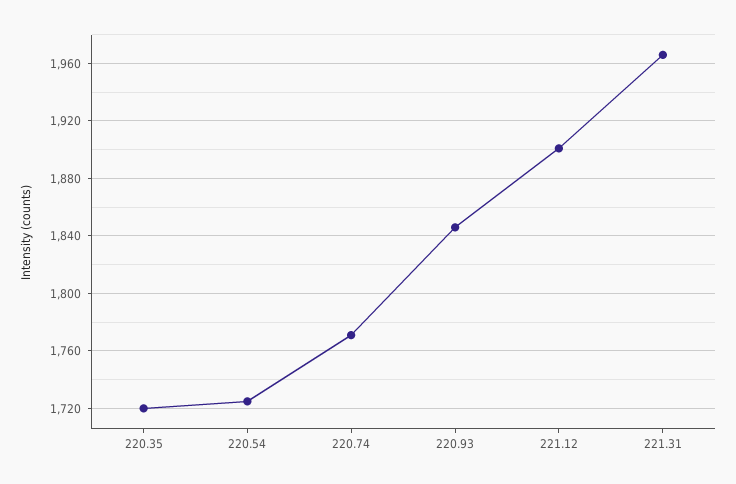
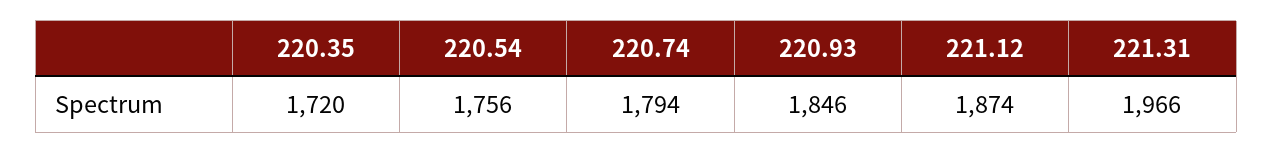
  {
    "220.35": 1720,
-   "220.54": 1725,
+   "220.54": 1756,
-   "220.74": 1770,
+   "220.74": 1794,
    "220.93": 1846,
-   "221.12": 1900,
+   "221.12": 1874,
    "221.31": 1966
  }

